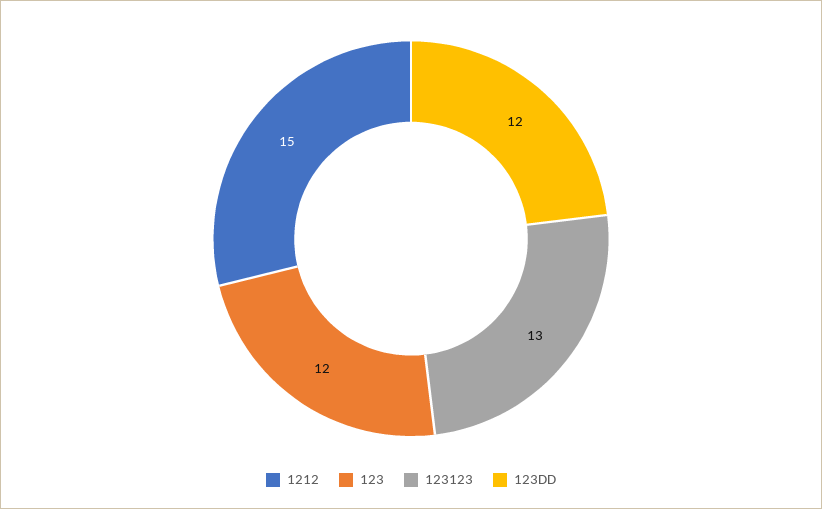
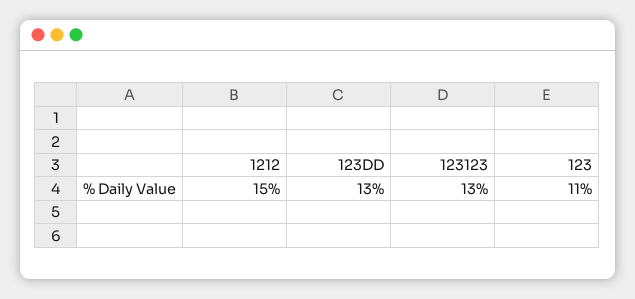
  {
    "1212": 15,
-   "123": 12,
+   "123": 11,
    "123123": 13,
-   "123DD": 12
+   "123DD": 13
  }

